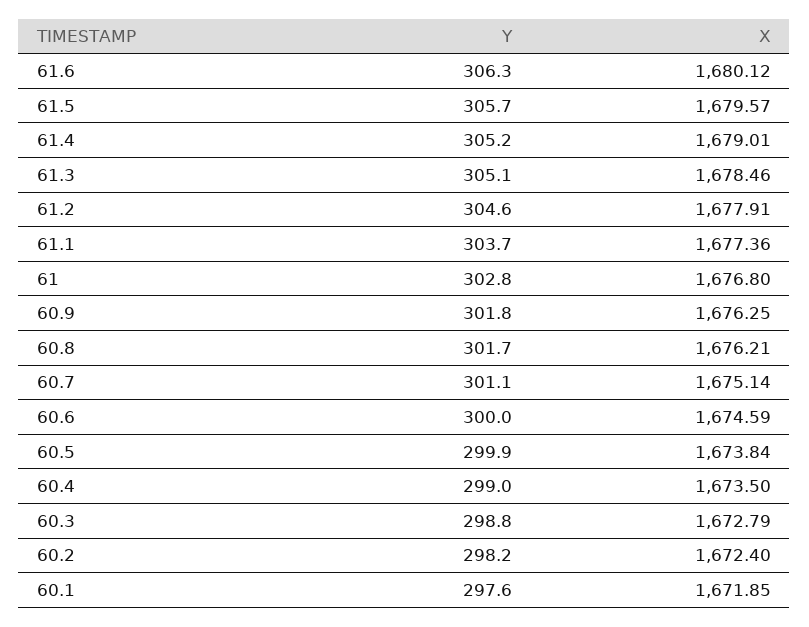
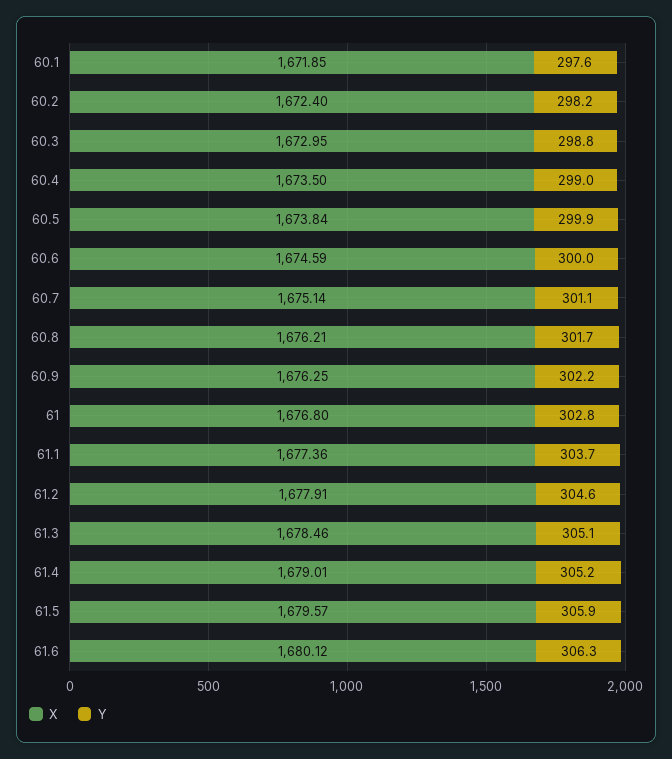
  {
    "Y": {
      "61.6": 306.3,
-     "61.5": 305.7,
+     "61.5": 305.9,
      "61.4": 305.2,
      "61.3": 305.1,
      "61.2": 304.6,
      "61.1": 303.7,
      "61": 302.8,
-     "60.9": 301.8,
+     "60.9": 302.2,
      "60.8": 301.7,
      "60.7": 301.1,
      "60.6": 300,
      "60.5": 299.9,
      "60.4": 299,
      "60.3": 298.8,
      "60.2": 298.2,
      "60.1": 297.6
    },
    "X": {
      "61.6": 1680.12,
      "61.5": 1679.57,
      "61.4": 1679.01,
      "61.3": 1678.46,
      "61.2": 1677.91,
      "61.1": 1677.36,
      "61": 1676.8,
      "60.9": 1676.25,
      "60.8": 1676.21,
      "60.7": 1675.14,
      "60.6": 1674.59,
      "60.5": 1673.84,
      "60.4": 1673.5,
-     "60.3": 1672.79,
+     "60.3": 1672.95,
      "60.2": 1672.4,
      "60.1": 1671.85
    }
  }

